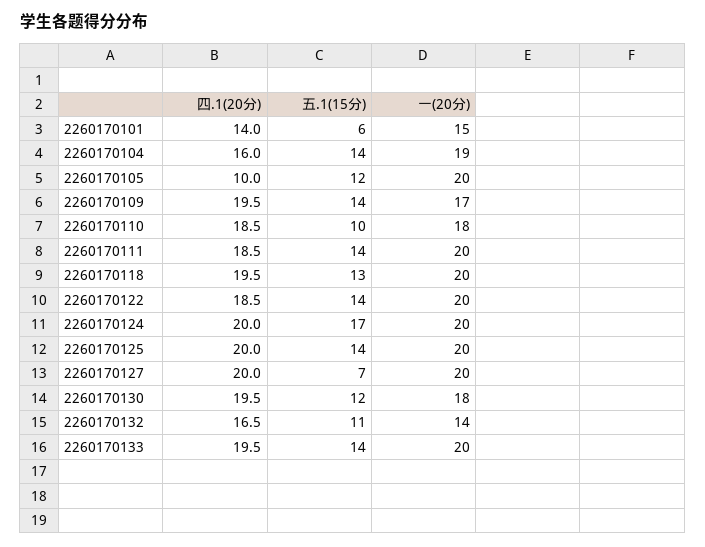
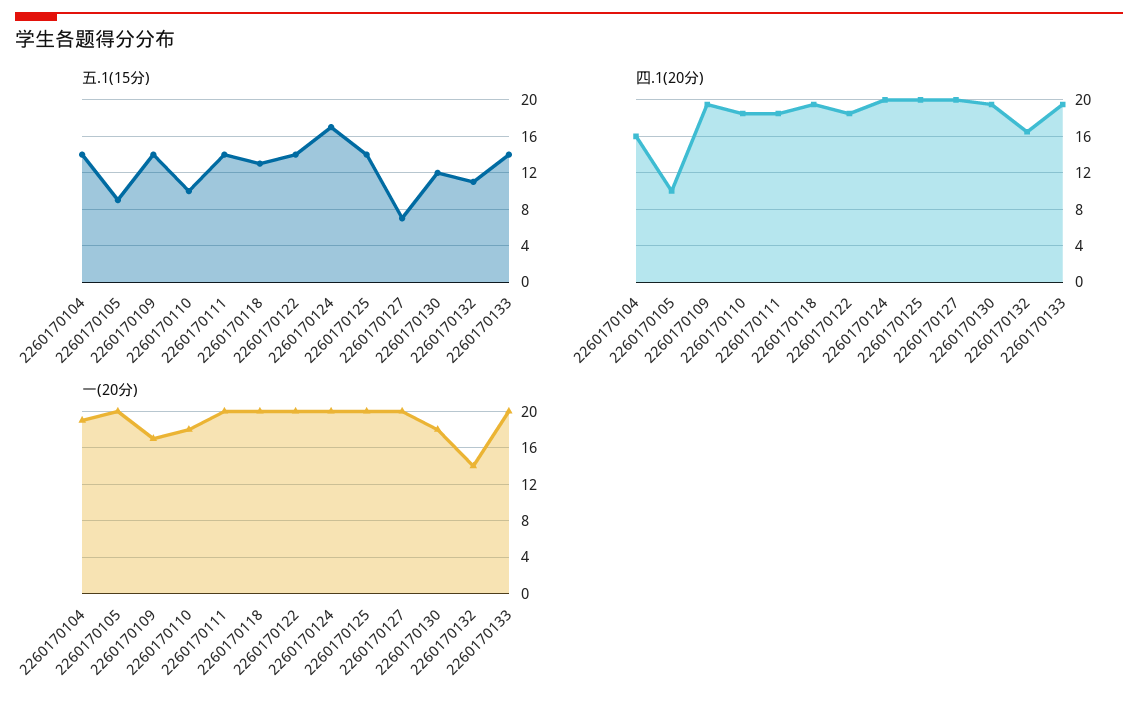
  {
    "四.1(20分)": {
-     "2260170101": 14,
      "2260170104": 16,
      "2260170105": 10,
      "2260170109": 19.5,
      "2260170110": 18.5,
      "2260170111": 18.5,
      "2260170118": 19.5,
      "2260170122": 18.5,
      "2260170124": 20,
      "2260170125": 20,
      "2260170127": 20,
      "2260170130": 19.5,
      "2260170132": 16.5,
      "2260170133": 19.5
    },
    "五.1(15分)": {
-     "2260170101": 6,
      "2260170104": 14,
-     "2260170105": 12,
+     "2260170105": 9,
      "2260170109": 14,
      "2260170110": 10,
      "2260170111": 14,
      "2260170118": 13,
      "2260170122": 14,
      "2260170124": 17,
      "2260170125": 14,
      "2260170127": 7,
      "2260170130": 12,
      "2260170132": 11,
      "2260170133": 14
    },
    "一(20分)": {
-     "2260170101": 15,
      "2260170104": 19,
      "2260170105": 20,
      "2260170109": 17,
      "2260170110": 18,
      "2260170111": 20,
      "2260170118": 20,
      "2260170122": 20,
      "2260170124": 20,
      "2260170125": 20,
      "2260170127": 20,
      "2260170130": 18,
      "2260170132": 14,
      "2260170133": 20
    }
  }

